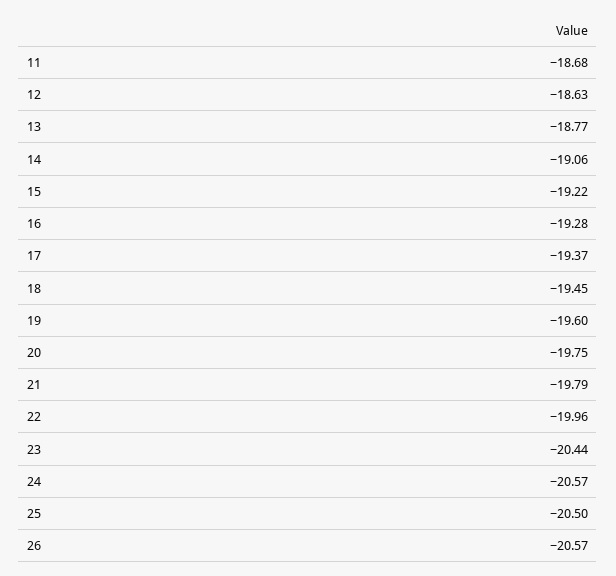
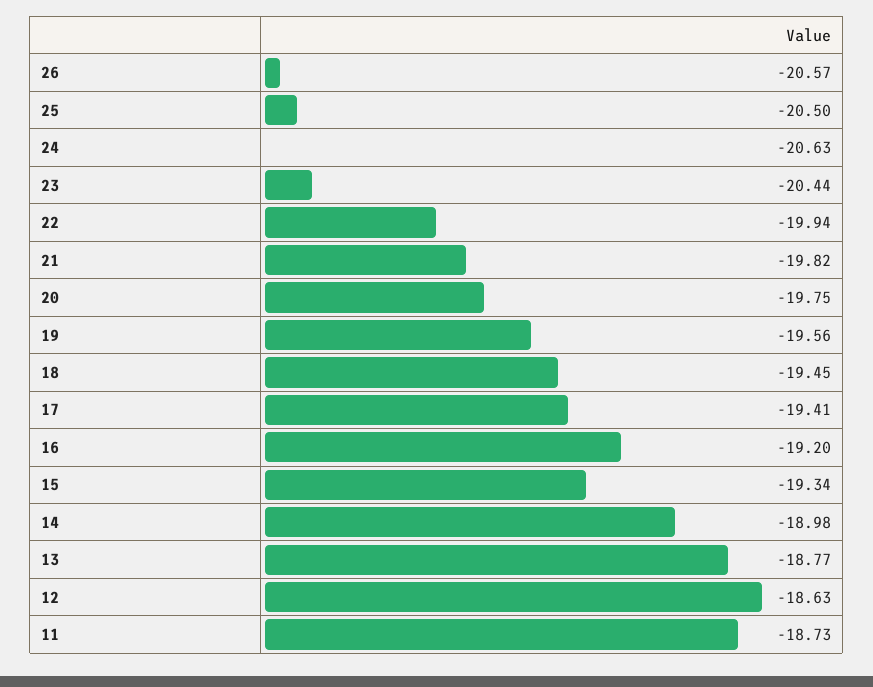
  {
-   "11": -18.68,
+   "11": -18.73,
    "12": -18.63,
    "13": -18.77,
-   "14": -19.06,
+   "14": -18.98,
-   "15": -19.22,
+   "15": -19.34,
-   "16": -19.28,
+   "16": -19.2,
-   "17": -19.37,
+   "17": -19.41,
    "18": -19.45,
-   "19": -19.6,
+   "19": -19.56,
    "20": -19.75,
-   "21": -19.79,
+   "21": -19.82,
-   "22": -19.96,
+   "22": -19.94,
    "23": -20.44,
-   "24": -20.57,
+   "24": -20.63,
    "25": -20.5,
    "26": -20.57
  }

